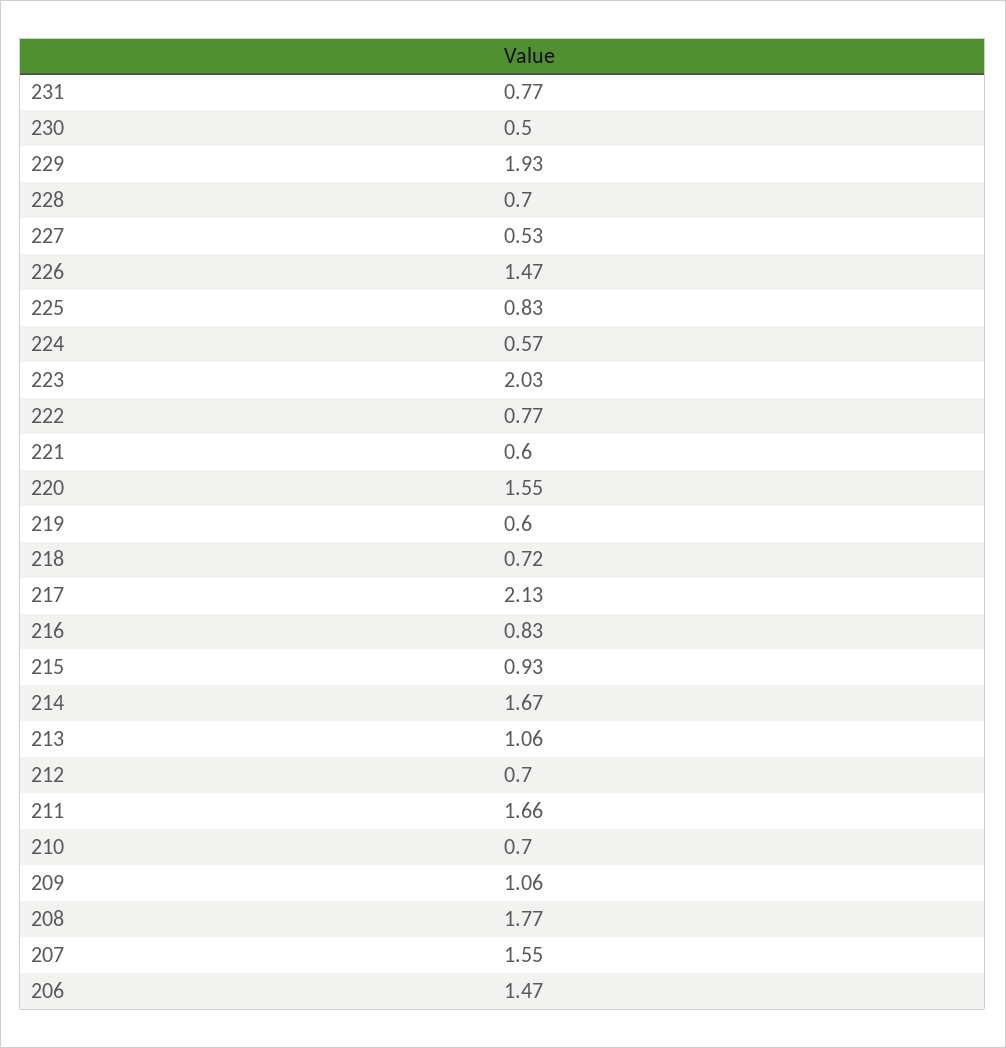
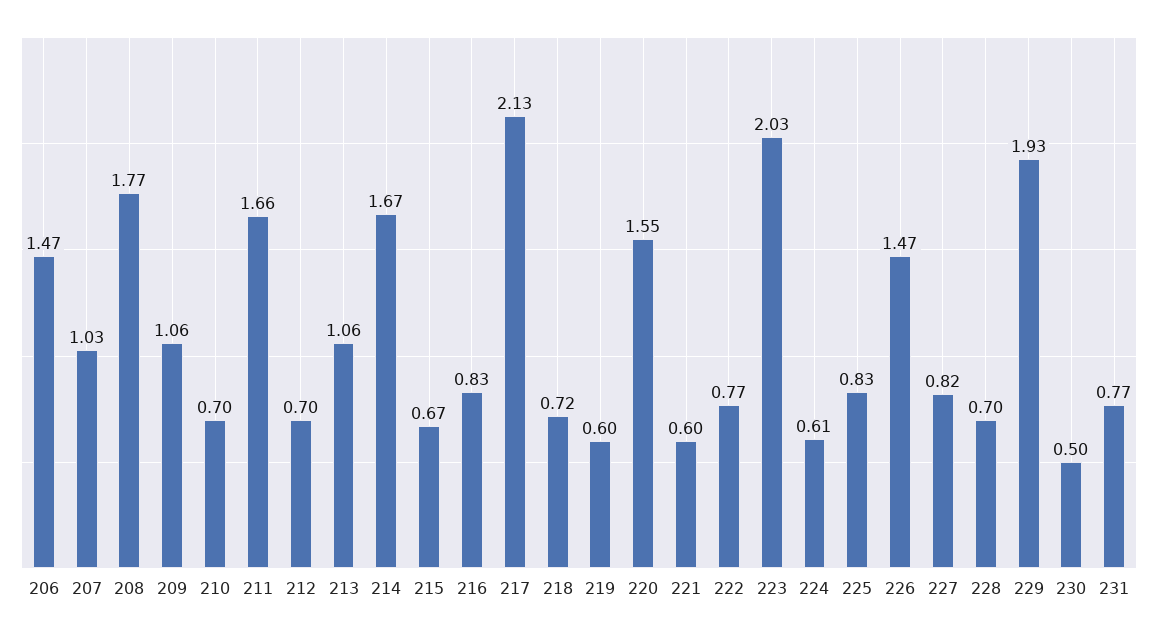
  {
    "231": 0.77,
    "230": 0.5,
    "229": 1.93,
    "228": 0.7,
-   "227": 0.53,
+   "227": 0.82,
    "226": 1.47,
    "225": 0.83,
-   "224": 0.57,
+   "224": 0.61,
    "223": 2.03,
    "222": 0.77,
    "221": 0.6,
    "220": 1.55,
    "219": 0.6,
    "218": 0.72,
    "217": 2.13,
    "216": 0.83,
-   "215": 0.93,
+   "215": 0.67,
    "214": 1.67,
    "213": 1.06,
    "212": 0.7,
    "211": 1.66,
    "210": 0.7,
    "209": 1.06,
    "208": 1.77,
-   "207": 1.55,
+   "207": 1.03,
    "206": 1.47
  }

